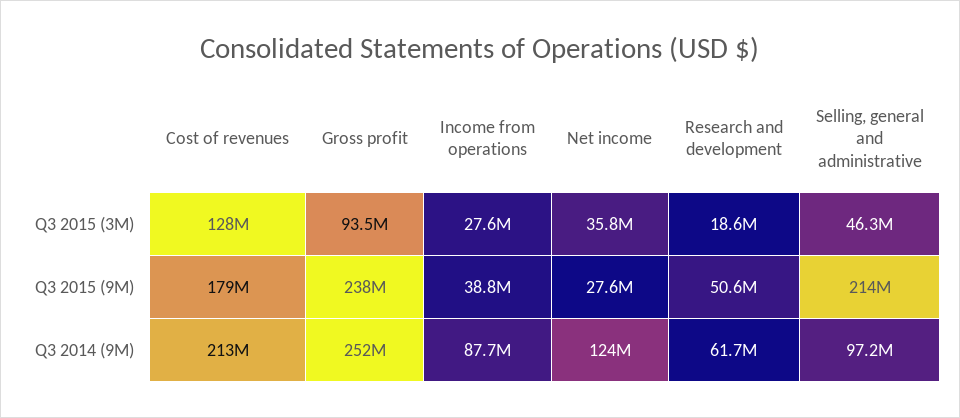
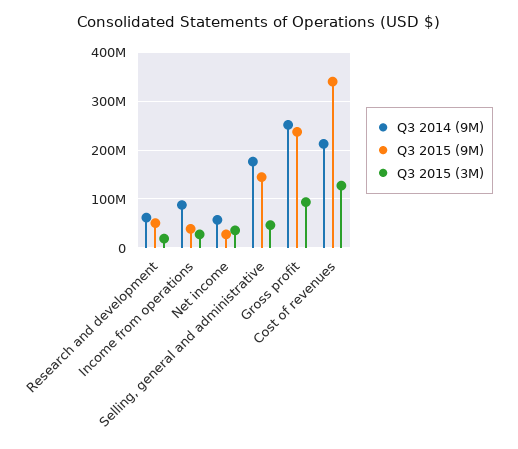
  {
    "Q3 2015 (3M)": {
      "Cost of revenues": 128000000,
      "Gross profit": 93500000,
      "Income from operations": 27600000,
      "Net income": 35800000,
      "Research and development": 18600000,
      "Selling, general and administrative": 46300000
    },
    "Q3 2015 (9M)": {
-     "Cost of revenues": 179000000,
+     "Cost of revenues": 340000000,
      "Gross profit": 238000000,
      "Income from operations": 38800000,
      "Net income": 27600000,
      "Research and development": 50600000,
-     "Selling, general and administrative": 214000000
+     "Selling, general and administrative": 140000000
    },
    "Q3 2014 (9M)": {
      "Cost of revenues": 213000000,
      "Gross profit": 252000000,
      "Income from operations": 87700000,
-     "Net income": 124000000,
+     "Net income": 60000000,
      "Research and development": 61700000,
-     "Selling, general and administrative": 97200000
+     "Selling, general and administrative": 180000000
    }
  }

